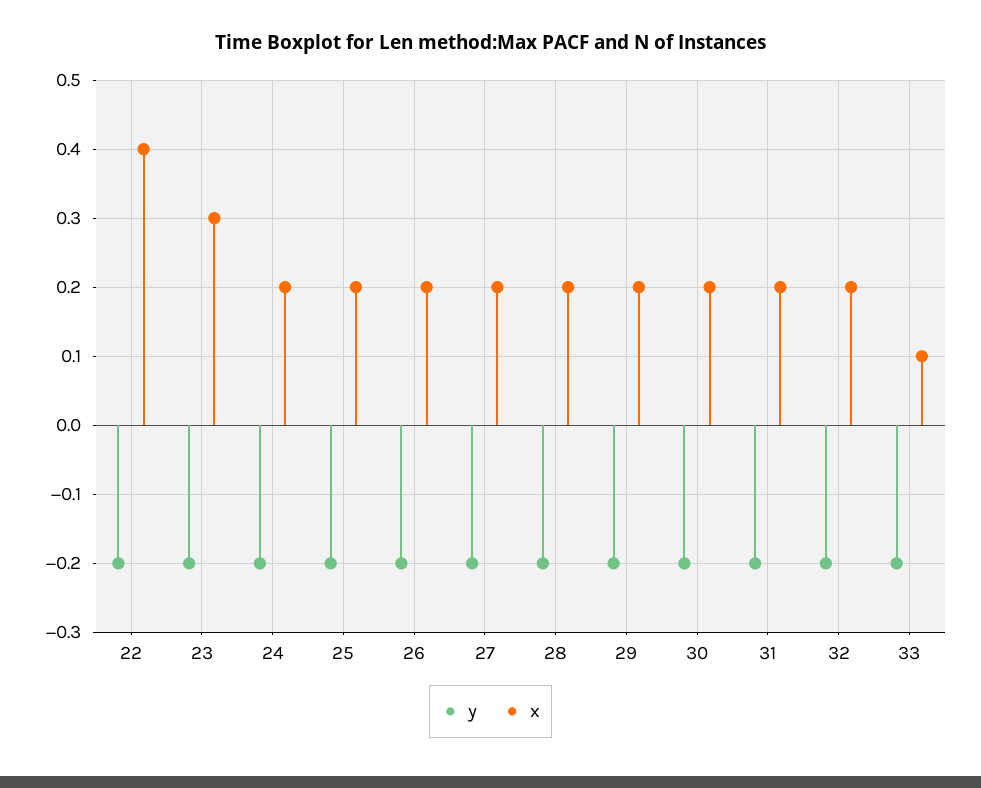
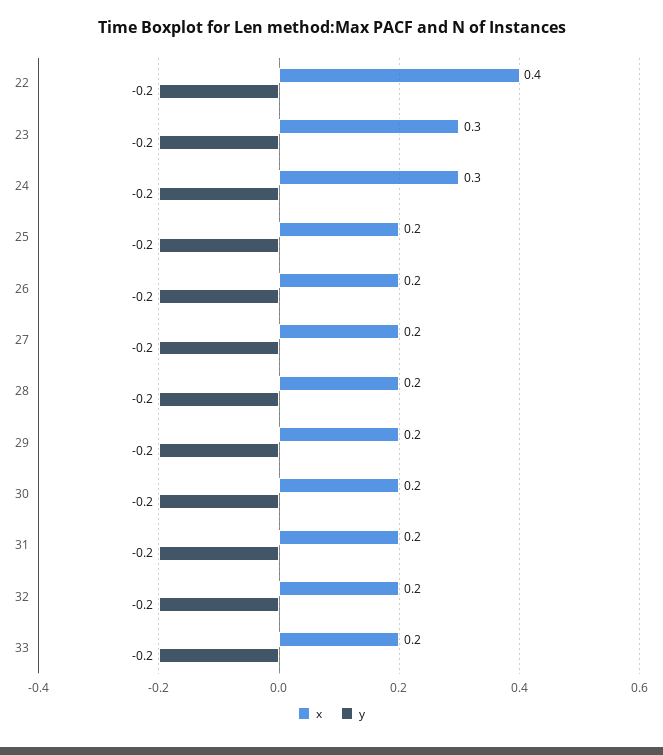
  {
    "y": {
      "22": -0.2,
      "23": -0.2,
      "24": -0.2,
      "25": -0.2,
      "26": -0.2,
      "27": -0.2,
      "28": -0.2,
      "29": -0.2,
      "30": -0.2,
      "31": -0.2,
      "32": -0.2,
      "33": -0.2
    },
    "x": {
      "22": 0.4,
      "23": 0.3,
-     "24": 0.2,
+     "24": 0.3,
      "25": 0.2,
      "26": 0.2,
      "27": 0.2,
      "28": 0.2,
      "29": 0.2,
      "30": 0.2,
      "31": 0.2,
      "32": 0.2,
-     "33": 0.1
+     "33": 0.2
    }
  }

